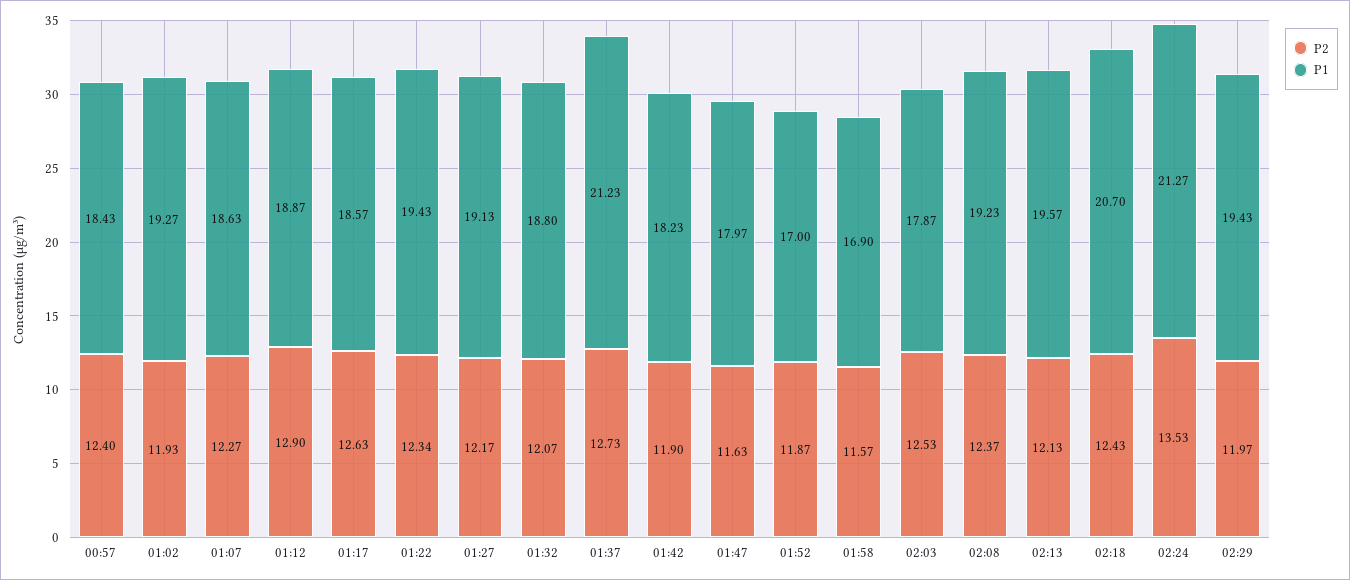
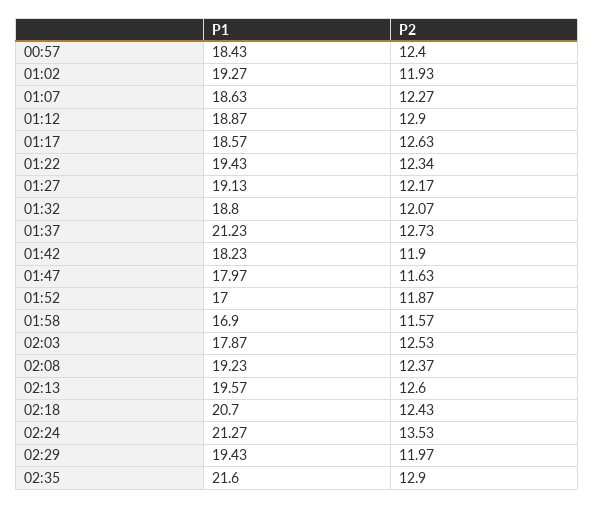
  {
    "P2": {
      "00:57": 12.4,
      "01:02": 11.93,
      "01:07": 12.27,
      "01:12": 12.9,
      "01:17": 12.63,
      "01:22": 12.34,
      "01:27": 12.17,
      "01:32": 12.07,
      "01:37": 12.73,
      "01:42": 11.9,
      "01:47": 11.63,
      "01:52": 11.87,
      "01:58": 11.57,
      "02:03": 12.53,
      "02:08": 12.37,
-     "02:13": 12.13,
+     "02:13": 12.6,
      "02:18": 12.43,
      "02:24": 13.53,
-     "02:29": 11.97
+     "02:29": 11.97,
+     "02:35": 12.9
    },
    "P1": {
      "00:57": 18.43,
      "01:02": 19.27,
      "01:07": 18.63,
      "01:12": 18.87,
      "01:17": 18.57,
      "01:22": 19.43,
      "01:27": 19.13,
      "01:32": 18.8,
      "01:37": 21.23,
      "01:42": 18.23,
      "01:47": 17.97,
      "01:52": 17,
      "01:58": 16.9,
      "02:03": 17.87,
      "02:08": 19.23,
      "02:13": 19.57,
      "02:18": 20.7,
      "02:24": 21.27,
-     "02:29": 19.43
+     "02:29": 19.43,
+     "02:35": 21.6
    }
  }

